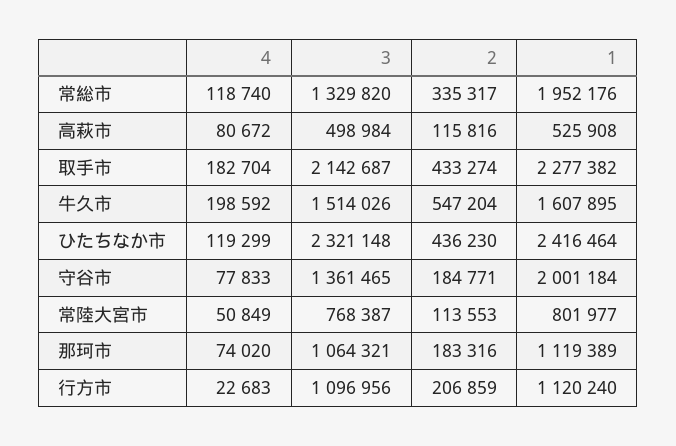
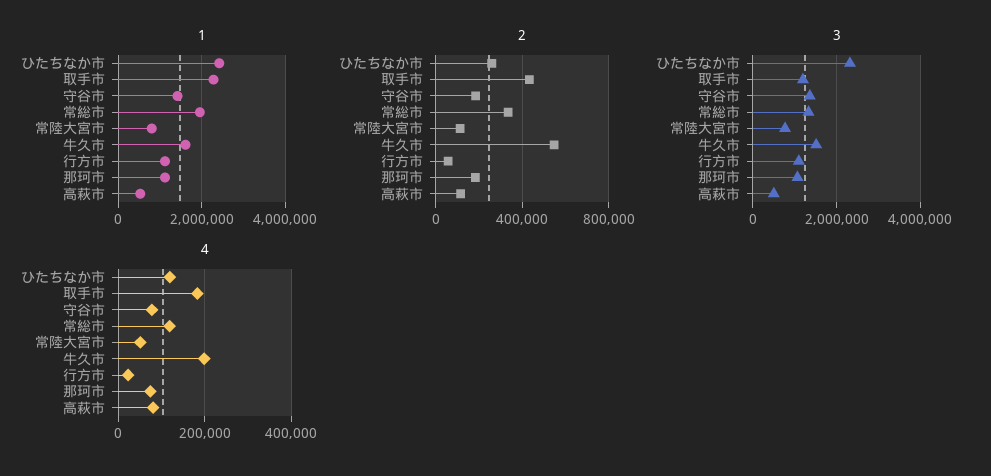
  {
    "4": {
      "常総市": 118740,
      "高萩市": 80672,
      "取手市": 182704,
      "牛久市": 198592,
      "ひたちなか市": 119299,
      "守谷市": 77833,
      "常陸大宮市": 50849,
      "那珂市": 74020,
      "行方市": 22683
    },
    "3": {
      "常総市": 1329820,
      "高萩市": 498984,
-     "取手市": 2142687,
+     "取手市": 1200000,
      "牛久市": 1514026,
      "ひたちなか市": 2321148,
      "守谷市": 1361465,
      "常陸大宮市": 768387,
      "那珂市": 1064321,
      "行方市": 1096956
    },
    "2": {
      "常総市": 335317,
      "高萩市": 115816,
      "取手市": 433274,
      "牛久市": 547204,
-     "ひたちなか市": 436230,
+     "ひたちなか市": 250000,
      "守谷市": 184771,
      "常陸大宮市": 113553,
      "那珂市": 183316,
-     "行方市": 206859
+     "行方市": 50000
    },
    "1": {
      "常総市": 1952176,
      "高萩市": 525908,
      "取手市": 2277382,
      "牛久市": 1607895,
      "ひたちなか市": 2416464,
-     "守谷市": 2001184,
+     "守谷市": 1400000,
      "常陸大宮市": 801977,
      "那珂市": 1119389,
      "行方市": 1120240
    }
  }

